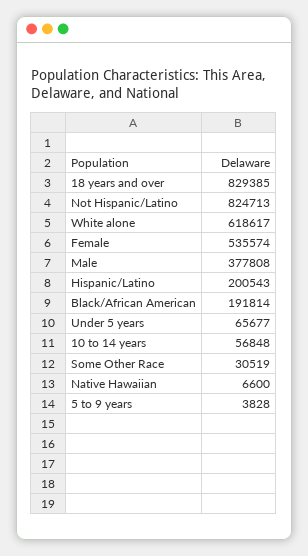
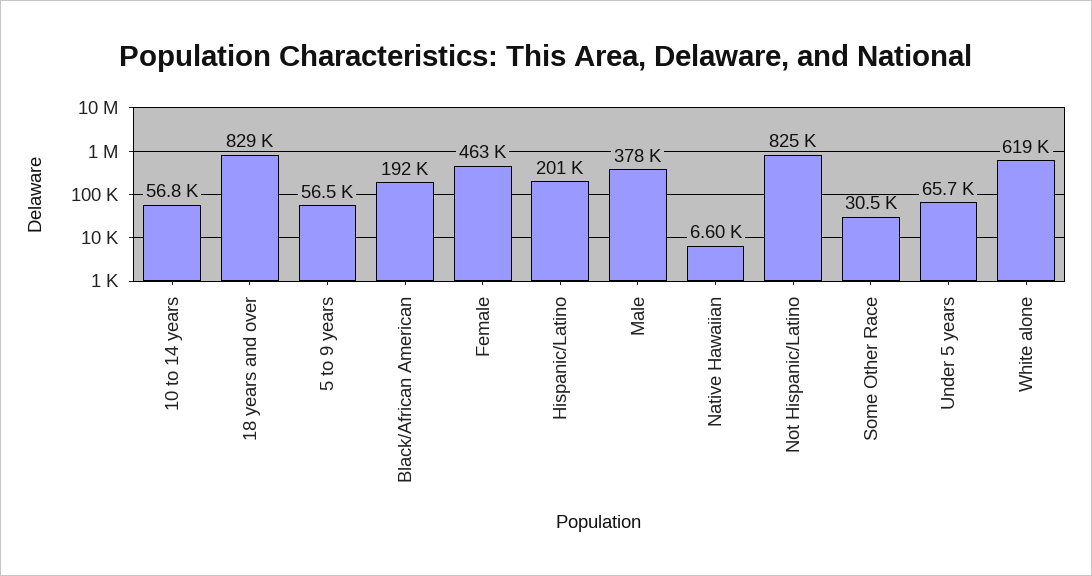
  {
    "18 years and over": 829385,
    "Not Hispanic/Latino": 824713,
    "White alone": 618617,
-   "Female": 535574,
+   "Female": 463000,
    "Male": 377808,
    "Hispanic/Latino": 200543,
    "Black/African American": 191814,
    "Under 5 years": 65677,
    "10 to 14 years": 56848,
    "Some Other Race": 30519,
    "Native Hawaiian": 6600,
-   "5 to 9 years": 3828
+   "5 to 9 years": 56500
  }

